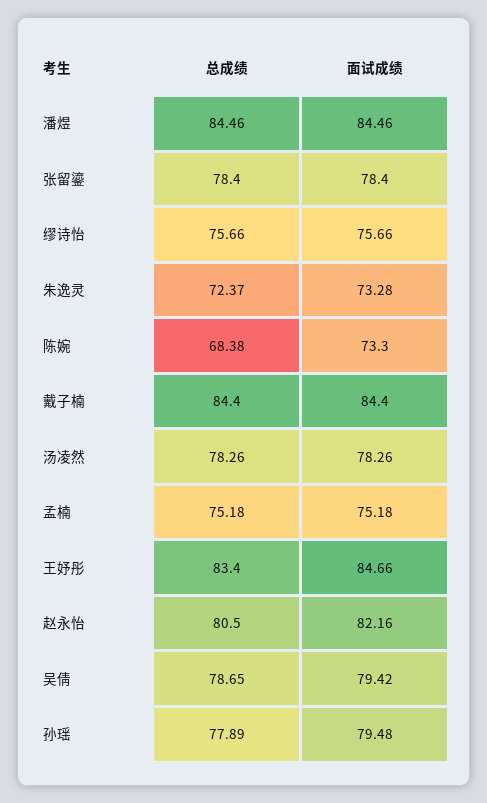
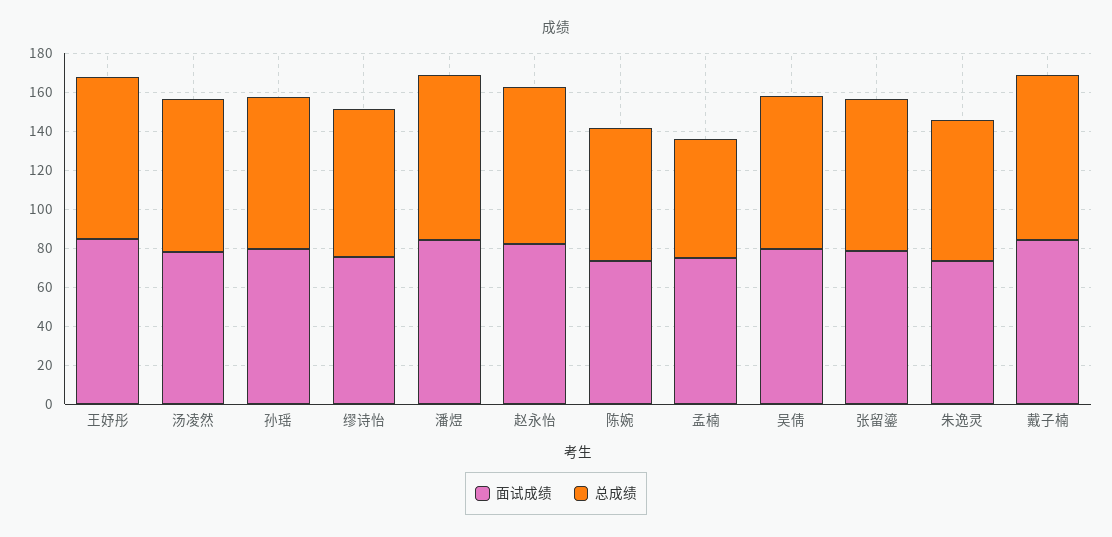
  {
    "总成绩": {
      "潘煜": 84.46,
      "张留鎏": 78.4,
      "缪诗怡": 75.66,
      "朱逸灵": 72.37,
      "陈婉": 68.38,
      "戴子楠": 84.4,
      "汤凌然": 78.26,
-     "孟楠": 75.18,
+     "孟楠": 60,
      "王妤彤": 83.4,
      "赵永怡": 80.5,
      "吴倩": 78.65,
      "孙瑶": 77.89
    },
    "面试成绩": {
      "潘煜": 84.46,
      "张留鎏": 78.4,
      "缪诗怡": 75.66,
      "朱逸灵": 73.28,
      "陈婉": 73.3,
      "戴子楠": 84.4,
      "汤凌然": 78.26,
      "孟楠": 75.18,
      "王妤彤": 84.66,
      "赵永怡": 82.16,
      "吴倩": 79.42,
      "孙瑶": 79.48
    }
  }

